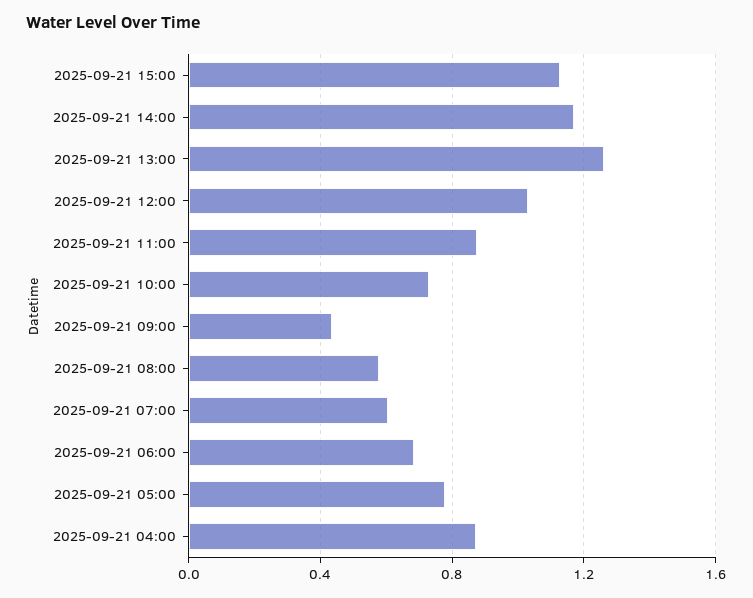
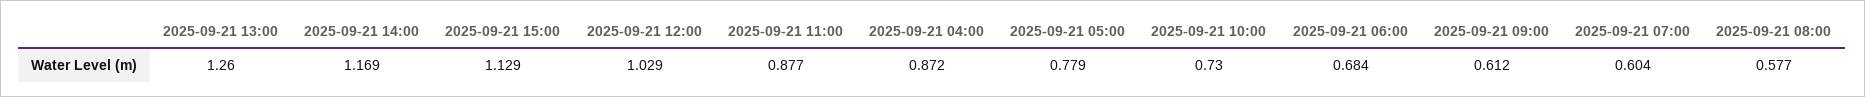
  {
    "2025-09-21 15:00": 1.129,
    "2025-09-21 14:00": 1.169,
    "2025-09-21 13:00": 1.26,
    "2025-09-21 12:00": 1.029,
    "2025-09-21 11:00": 0.877,
    "2025-09-21 10:00": 0.73,
-   "2025-09-21 09:00": 0.45,
+   "2025-09-21 09:00": 0.612,
    "2025-09-21 08:00": 0.577,
    "2025-09-21 07:00": 0.604,
    "2025-09-21 06:00": 0.684,
    "2025-09-21 05:00": 0.779,
    "2025-09-21 04:00": 0.872
  }

